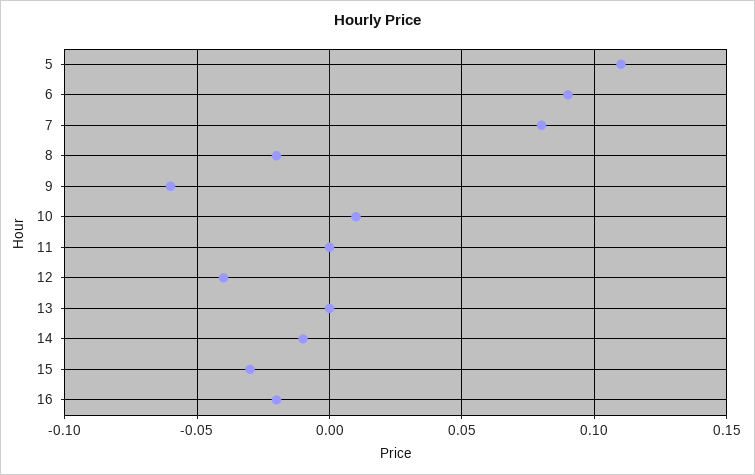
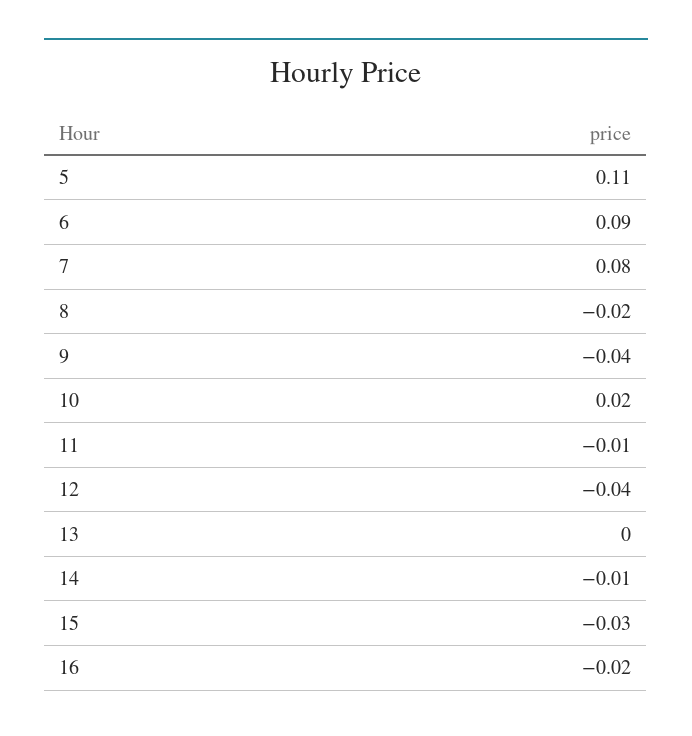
  {
    "5": 0.11,
    "6": 0.09,
    "7": 0.08,
    "8": -0.02,
-   "9": -0.06,
+   "9": -0.04,
-   "10": 0.01,
+   "10": 0.02,
-   "11": 0,
+   "11": -0.01,
    "12": -0.04,
    "13": 0,
    "14": -0.01,
    "15": -0.03,
    "16": -0.02
  }

